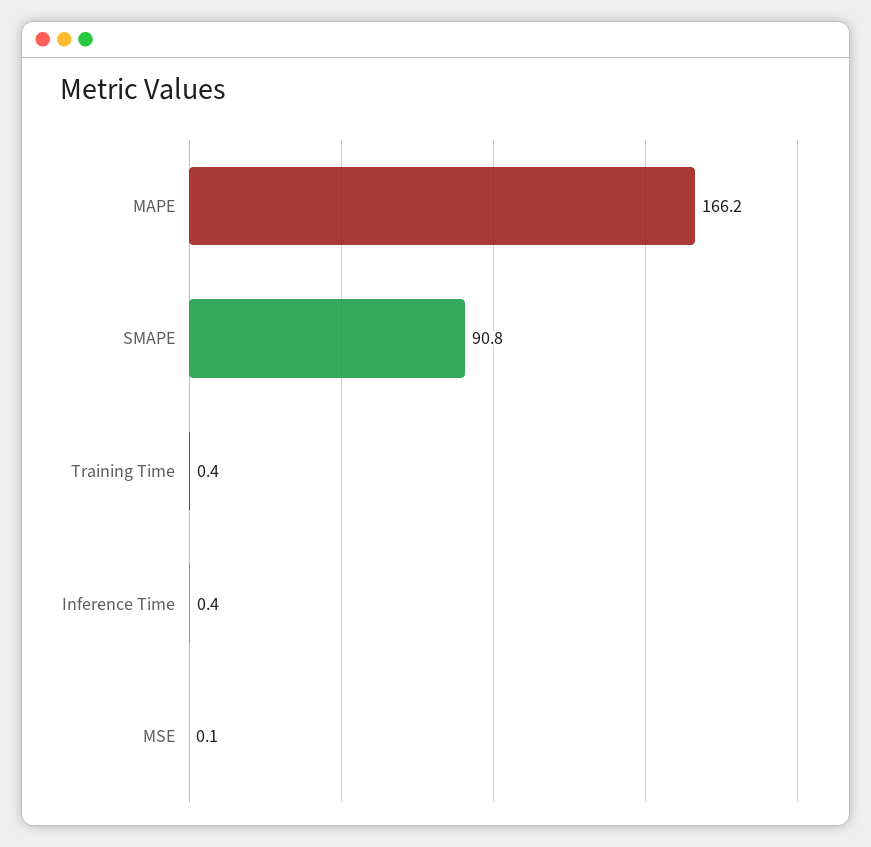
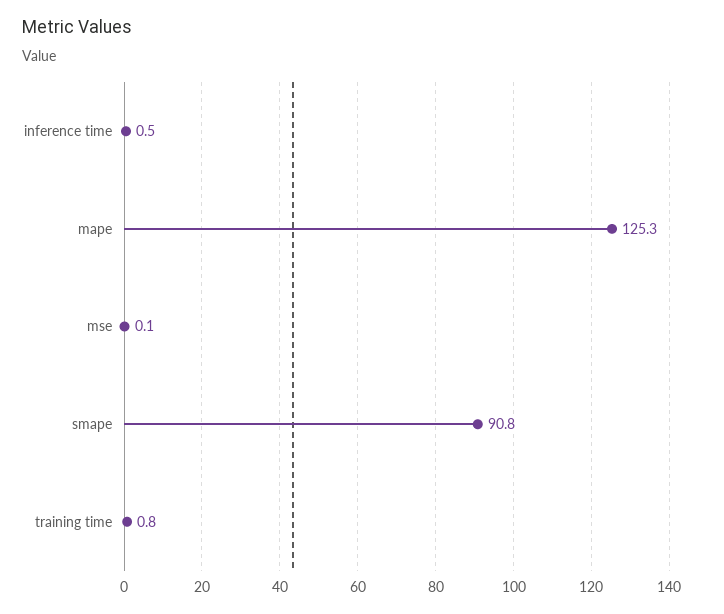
  {
-   "MAPE": 166.2,
+   "MAPE": 125.3,
    "SMAPE": 90.8,
-   "Training Time": 0.4,
+   "Training Time": 0.8,
-   "Inference Time": 0.4,
+   "Inference Time": 0.5,
    "MSE": 0.1
  }

